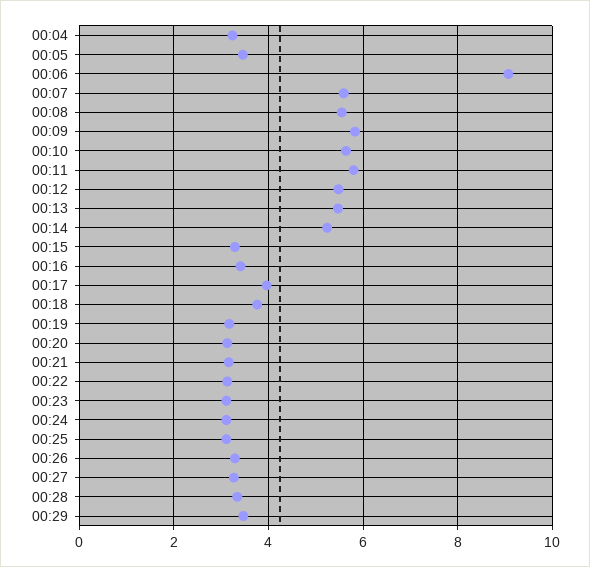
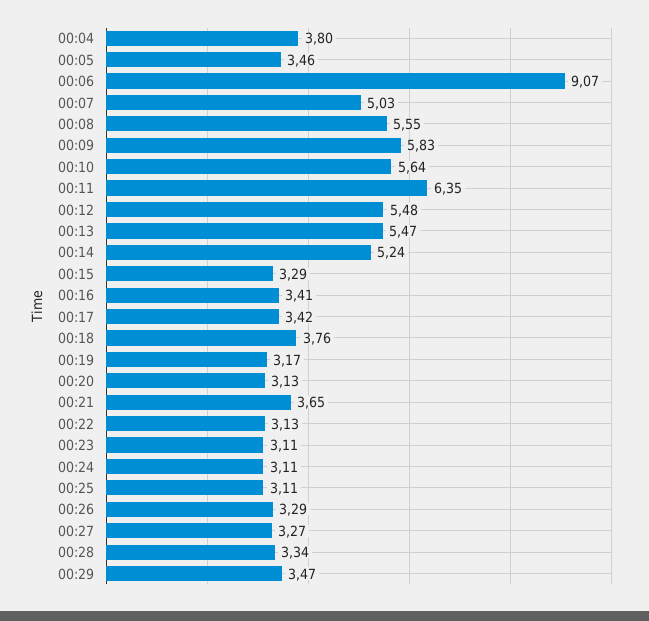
  {
-   "00:04": 3.2,
+   "00:04": 3.8,
    "00:05": 3.46,
    "00:06": 9.07,
-   "00:07": 5.6,
+   "00:07": 5.03,
    "00:08": 5.55,
    "00:09": 5.83,
    "00:10": 5.64,
-   "00:11": 5.8,
+   "00:11": 6.35,
    "00:12": 5.48,
    "00:13": 5.47,
    "00:14": 5.24,
    "00:15": 3.29,
    "00:16": 3.41,
-   "00:17": 4,
+   "00:17": 3.42,
    "00:18": 3.76,
    "00:19": 3.17,
    "00:20": 3.13,
-   "00:21": 3.2,
+   "00:21": 3.65,
    "00:22": 3.13,
    "00:23": 3.11,
    "00:24": 3.11,
    "00:25": 3.11,
    "00:26": 3.29,
    "00:27": 3.27,
    "00:28": 3.34,
    "00:29": 3.47
  }

